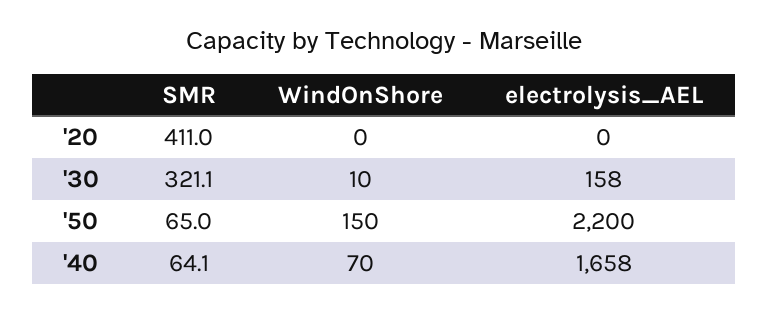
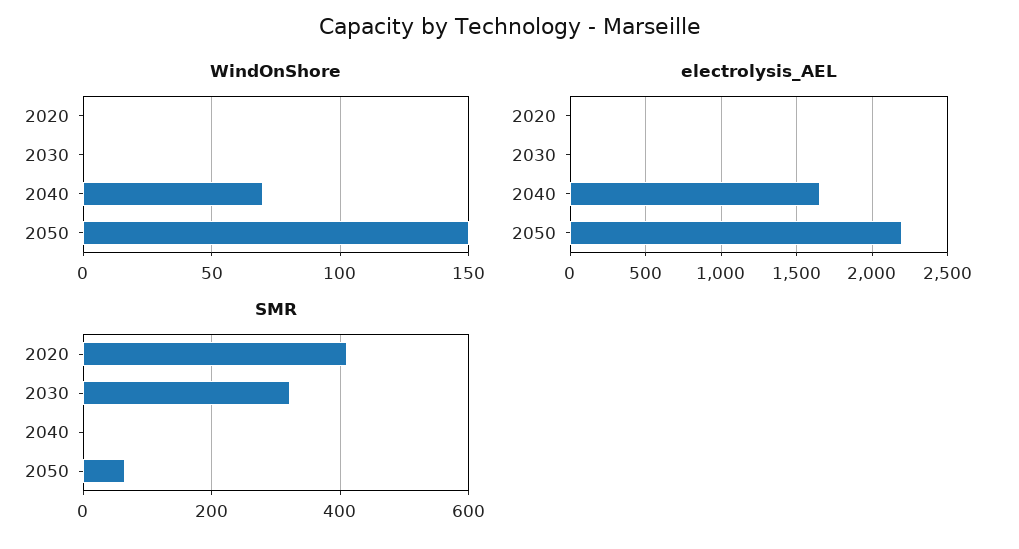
  {
    "SMR": {
      "'20": 411,
      "'30": 321.1,
      "'50": 65,
-     "'40": 64.1
+     "'40": 0
    },
    "WindOnShore": {
      "'20": 0,
-     "'30": 10,
+     "'30": 0,
      "'50": 150,
      "'40": 70
    },
    "electrolysis_AEL": {
      "'20": 0,
-     "'30": 158,
+     "'30": 0,
      "'50": 2200,
      "'40": 1658
    }
  }

